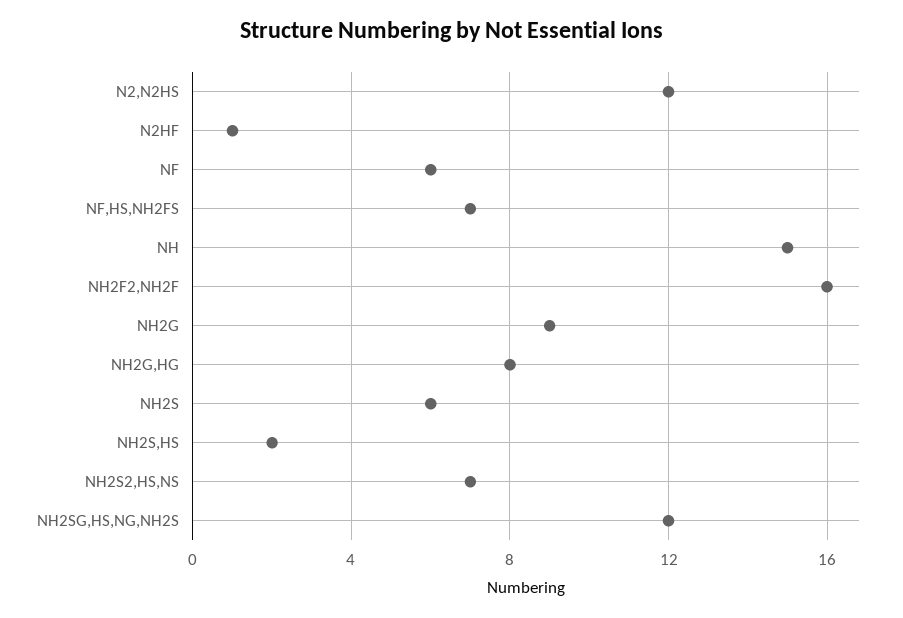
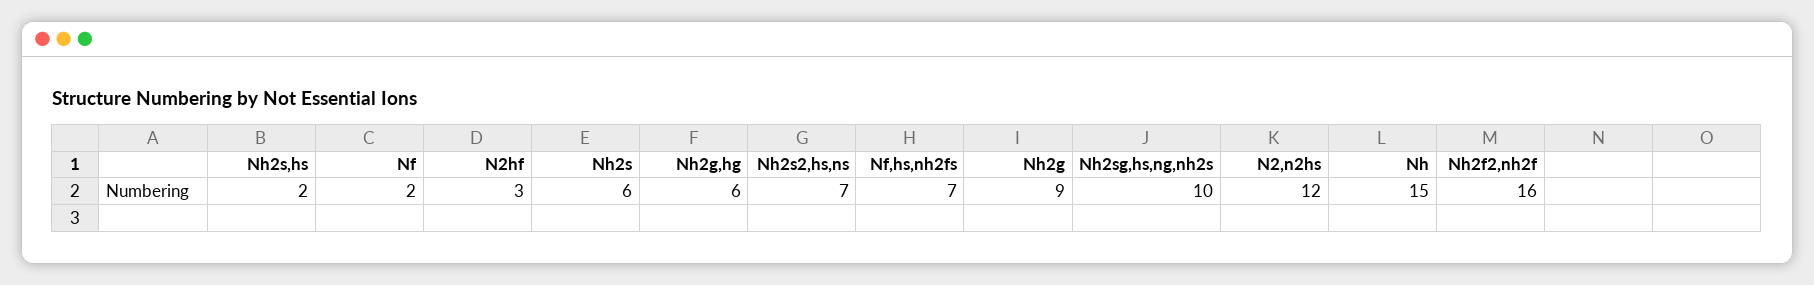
  {
    "N2,N2HS": 12,
-   "N2HF": 1,
+   "N2HF": 3,
-   "NF": 6,
+   "NF": 2,
    "NF,HS,NH2FS": 7,
    "NH": 15,
    "NH2F2,NH2F": 16,
    "NH2G": 9,
-   "NH2G,HG": 8,
+   "NH2G,HG": 6,
    "NH2S": 6,
    "NH2S,HS": 2,
    "NH2S2,HS,NS": 7,
-   "NH2SG,HS,NG,NH2S": 12
+   "NH2SG,HS,NG,NH2S": 10
  }

